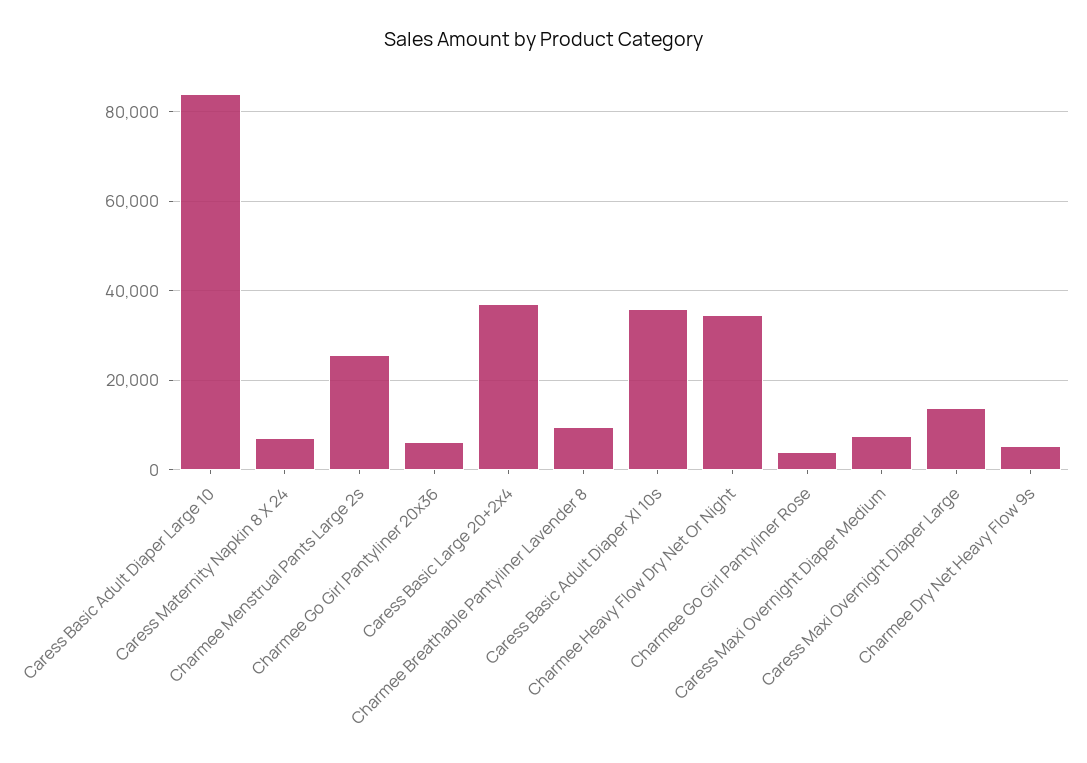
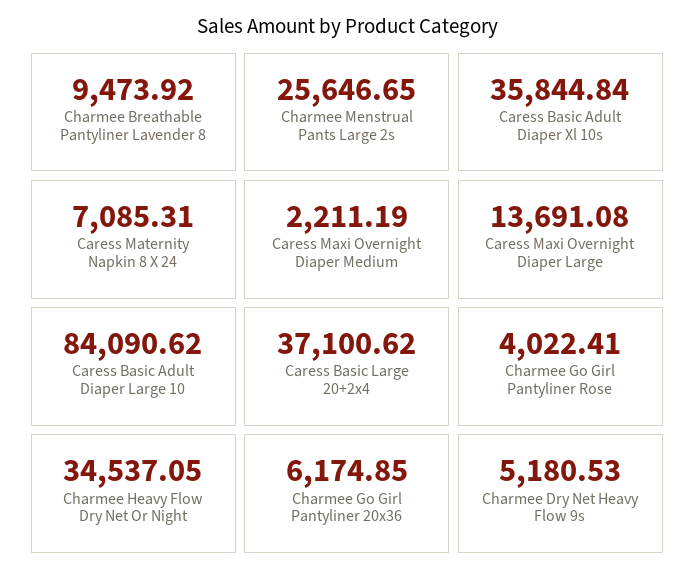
  {
    "Caress Basic Adult Diaper Large 10": 84090.62,
    "Caress Maternity Napkin 8 X 24": 7085.31,
    "Charmee Menstrual Pants Large 2s": 25646.65,
    "Charmee Go Girl Pantyliner 20x36": 6174.85,
    "Caress Basic Large 20+2x4": 37100.62,
    "Charmee Breathable Pantyliner Lavender 8": 9473.92,
    "Caress Basic Adult Diaper Xl 10s": 35844.84,
    "Charmee Heavy Flow Dry Net Or Night": 34537.05,
    "Charmee Go Girl Pantyliner Rose": 4022.41,
-   "Caress Maxi Overnight Diaper Medium": 8000,
+   "Caress Maxi Overnight Diaper Medium": 2211.19,
    "Caress Maxi Overnight Diaper Large": 13691.08,
    "Charmee Dry Net Heavy Flow 9s": 5180.53
  }

